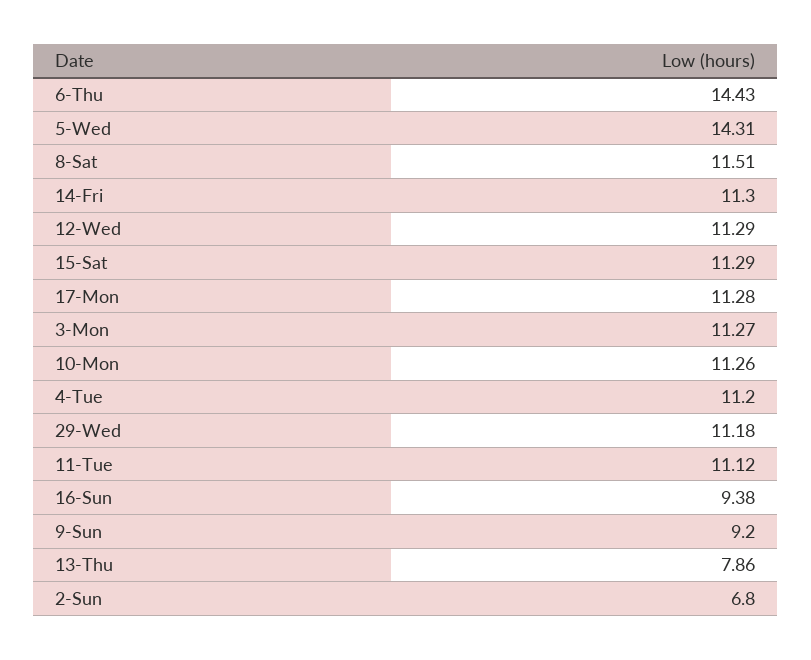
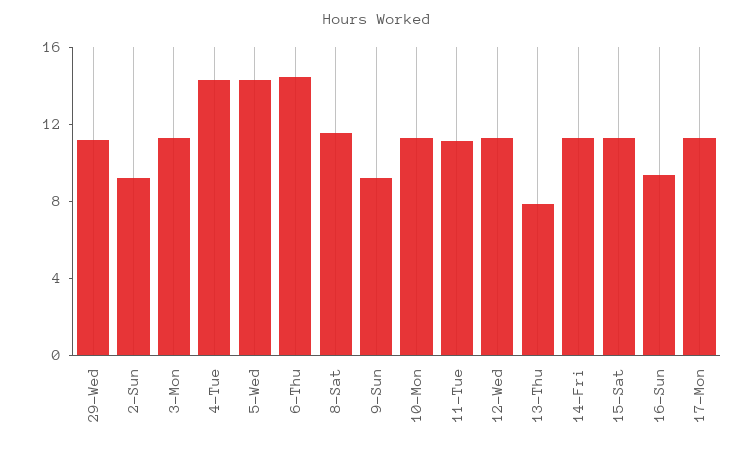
  {
    "6-Thu": 14.43,
    "5-Wed": 14.31,
    "8-Sat": 11.51,
    "14-Fri": 11.3,
    "12-Wed": 11.29,
    "15-Sat": 11.29,
    "17-Mon": 11.28,
    "3-Mon": 11.27,
    "10-Mon": 11.26,
-   "4-Tue": 11.2,
+   "4-Tue": 14,
    "29-Wed": 11.18,
    "11-Tue": 11.12,
    "16-Sun": 9.38,
    "9-Sun": 9.2,
    "13-Thu": 7.86,
-   "2-Sun": 6.8
+   "2-Sun": 9
  }

